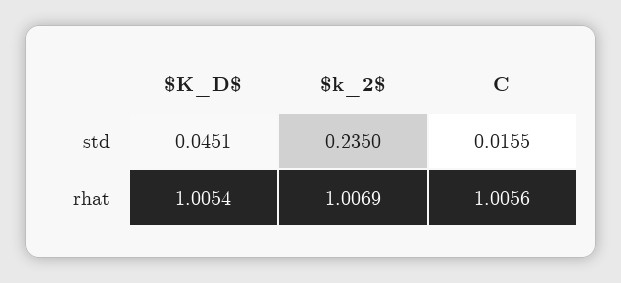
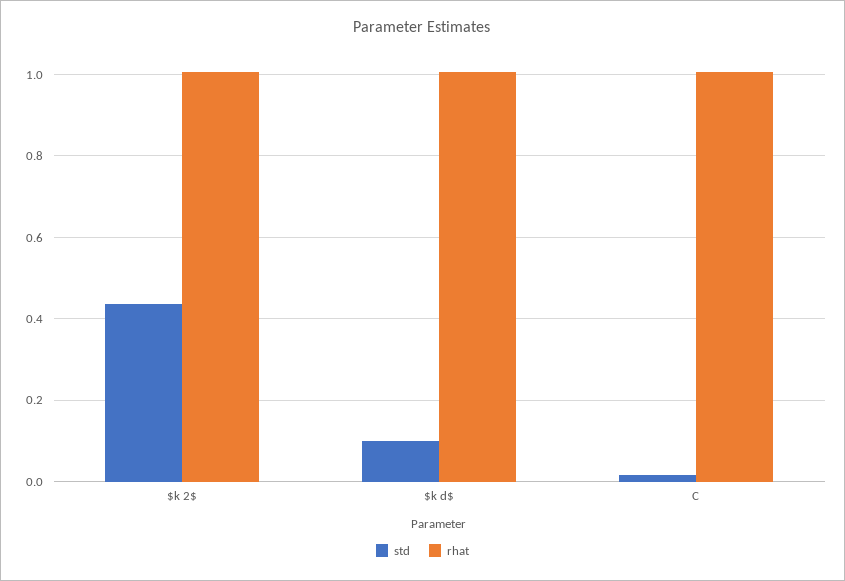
  {
    "std": {
-     "$K_D$": 0.0451,
+     "$K_D$": 0.1,
-     "$k_2$": 0.235,
+     "$k_2$": 0.44,
      "C": 0.0155
    },
    "rhat": {
      "$K_D$": 1.0054,
      "$k_2$": 1.0069,
      "C": 1.0056
    }
  }

